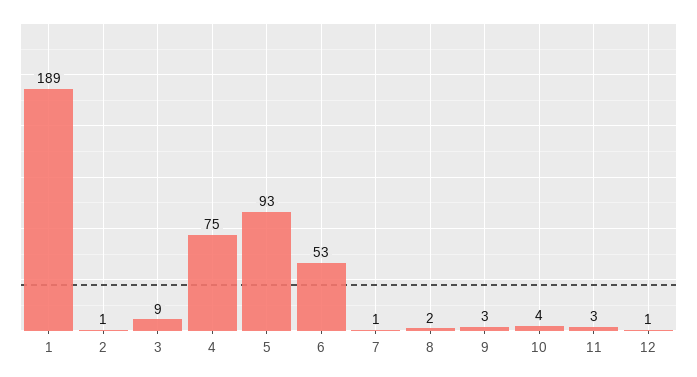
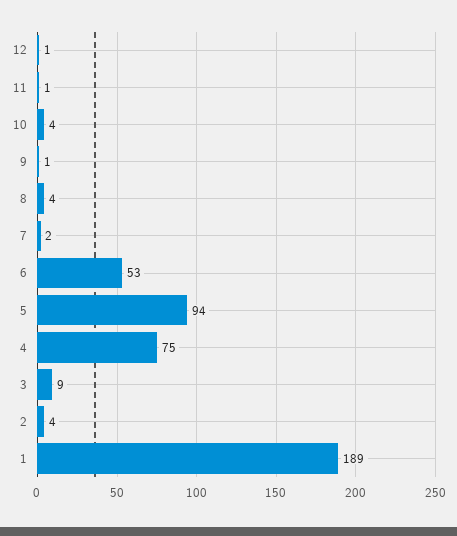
  {
    "1": 189,
-   "2": 1,
+   "2": 4,
    "3": 9,
    "4": 75,
-   "5": 93,
+   "5": 94,
    "6": 53,
-   "7": 1,
+   "7": 2,
-   "8": 2,
+   "8": 4,
-   "9": 3,
+   "9": 1,
    "10": 4,
-   "11": 3,
+   "11": 1,
    "12": 1
  }

